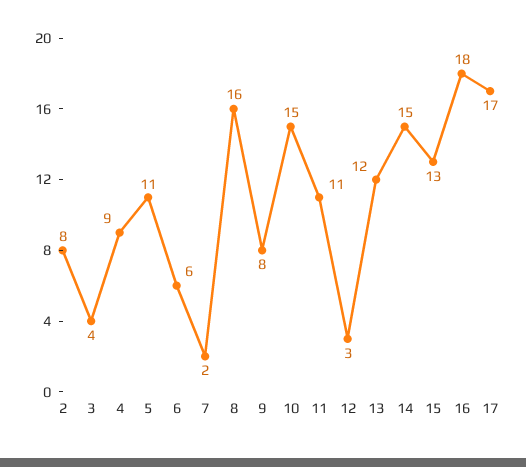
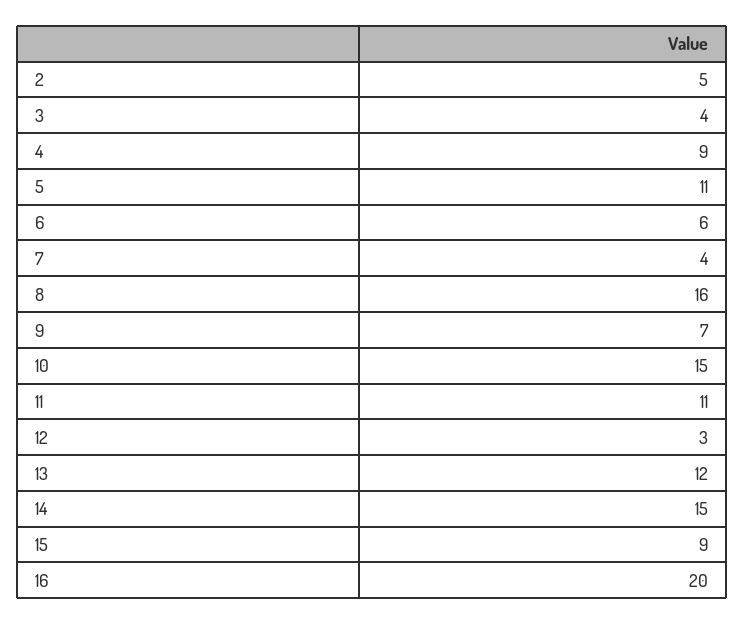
  {
-   "2": 8,
+   "2": 5,
    "3": 4,
    "4": 9,
    "5": 11,
    "6": 6,
-   "7": 2,
+   "7": 4,
    "8": 16,
-   "9": 8,
+   "9": 7,
    "10": 15,
    "11": 11,
    "12": 3,
    "13": 12,
    "14": 15,
-   "15": 13,
+   "15": 9,
-   "16": 18,
+   "16": 20
-   "17": 17
  }

